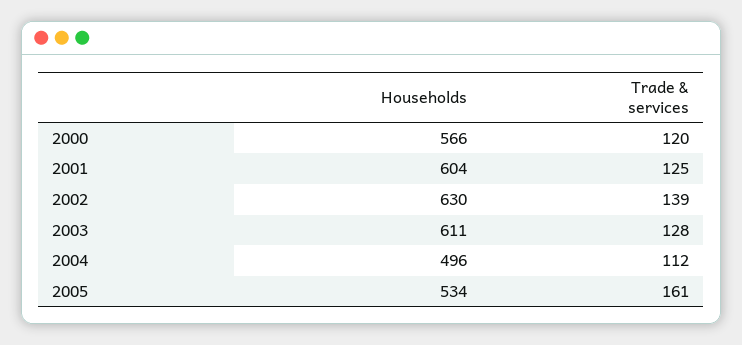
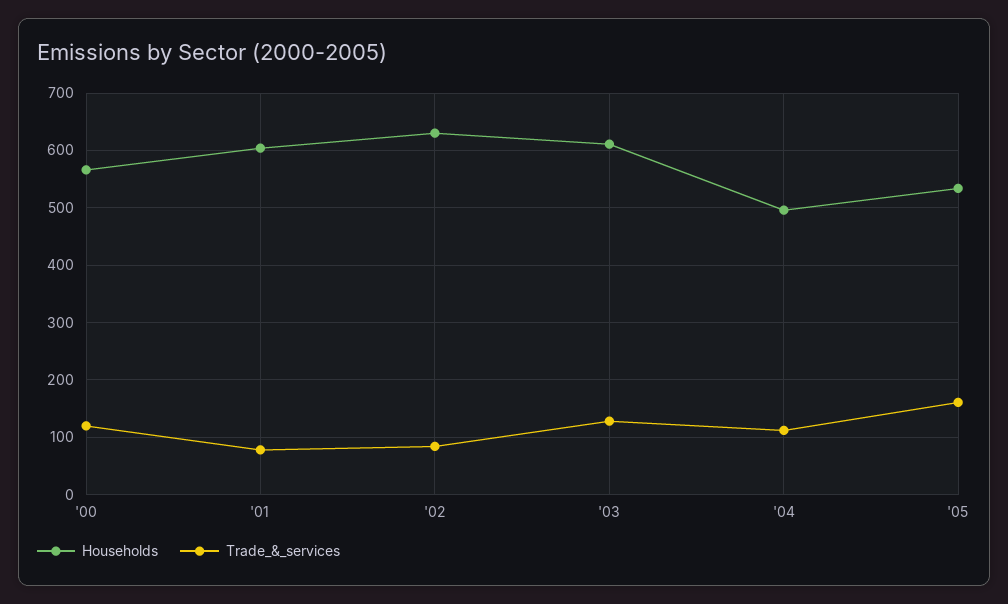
  {
    "Households": {
      "2000": 566,
      "2001": 604,
      "2002": 630,
      "2003": 611,
      "2004": 496,
      "2005": 534
    },
    "Trade & services": {
      "2000": 120,
-     "2001": 125,
+     "2001": 80,
-     "2002": 139,
+     "2002": 80,
      "2003": 128,
      "2004": 112,
      "2005": 161
    }
  }

